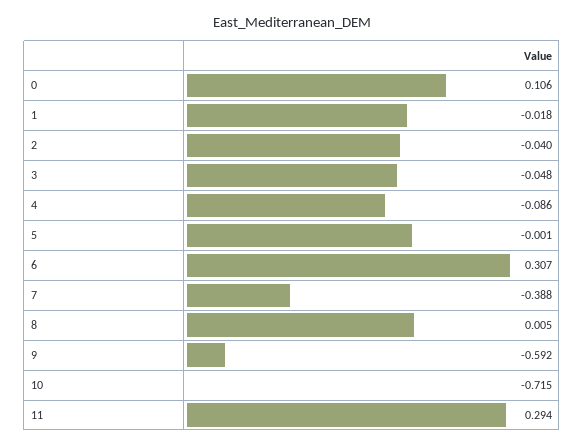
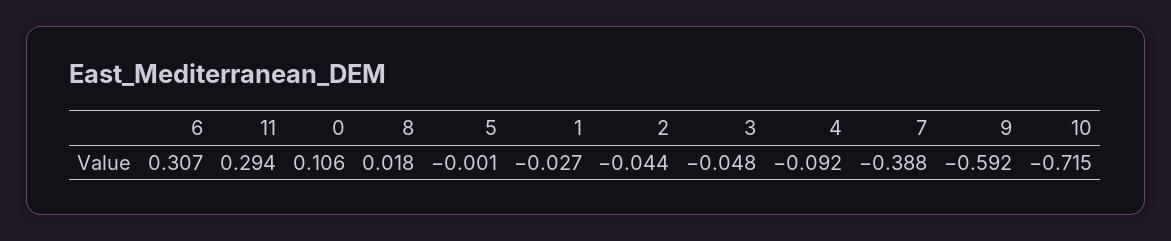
  {
    "0": 0.106,
-   "1": -0.018,
+   "1": -0.027,
-   "2": -0.04,
+   "2": -0.044,
    "3": -0.048,
-   "4": -0.086,
+   "4": -0.092,
    "5": -0.001,
    "6": 0.307,
    "7": -0.388,
-   "8": 0.005,
+   "8": 0.018,
    "9": -0.592,
    "10": -0.715,
    "11": 0.294
  }

